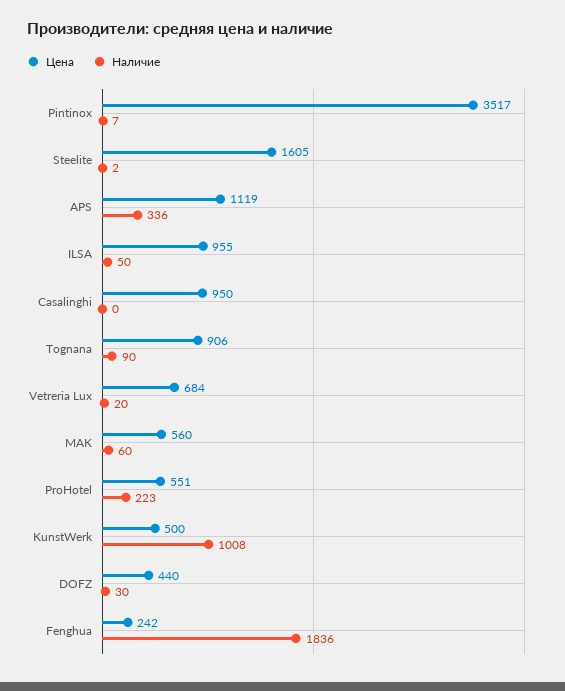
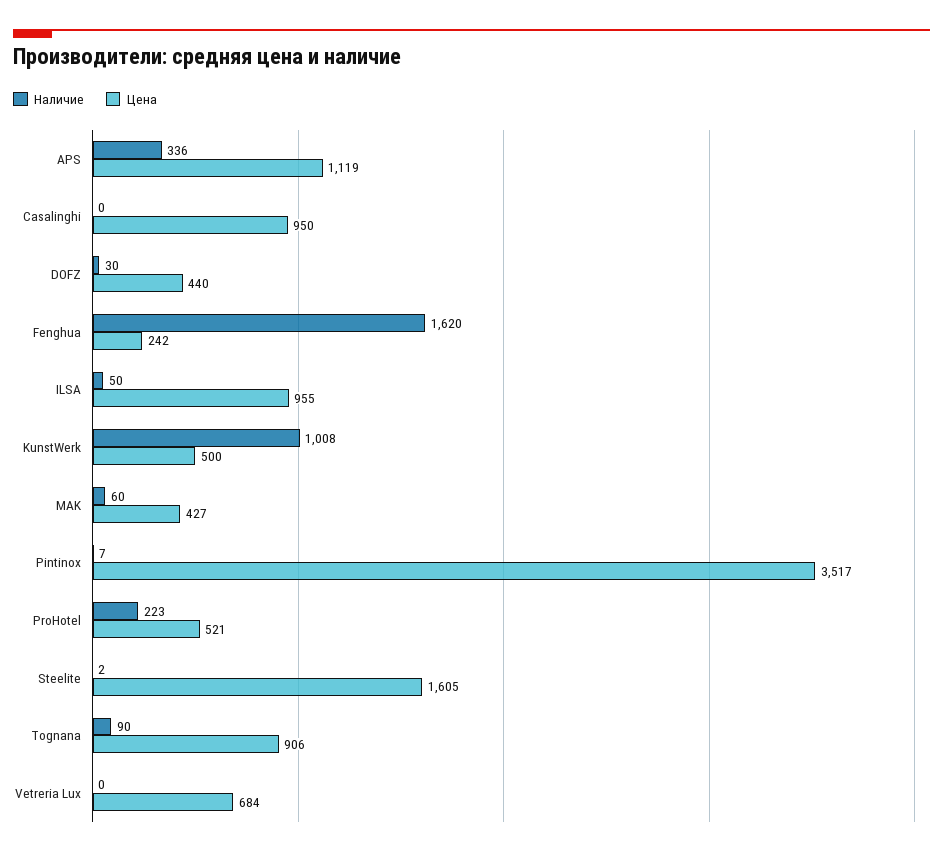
  {
    "Цена": {
      "Pintinox": 3517,
      "Steelite": 1605,
      "APS": 1119,
      "ILSA": 955,
      "Casalinghi": 950,
      "Tognana": 906,
      "Vetreria Lux": 684,
-     "MAK": 560,
+     "MAK": 427,
-     "ProHotel": 551,
+     "ProHotel": 521,
      "KunstWerk": 500,
      "DOFZ": 440,
      "Fenghua": 242
    },
    "Наличие": {
      "Pintinox": 7,
      "Steelite": 2,
      "APS": 336,
      "ILSA": 50,
      "Casalinghi": 0,
      "Tognana": 90,
-     "Vetreria Lux": 20,
+     "Vetreria Lux": 0,
      "MAK": 60,
      "ProHotel": 223,
      "KunstWerk": 1008,
      "DOFZ": 30,
-     "Fenghua": 1836
+     "Fenghua": 1620
    }
  }

